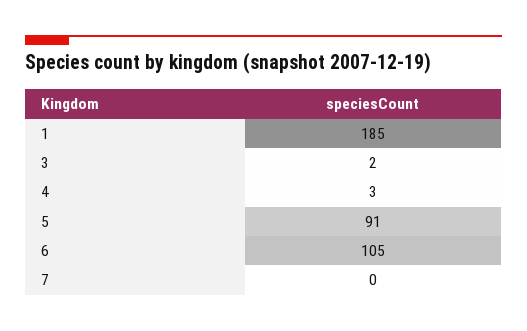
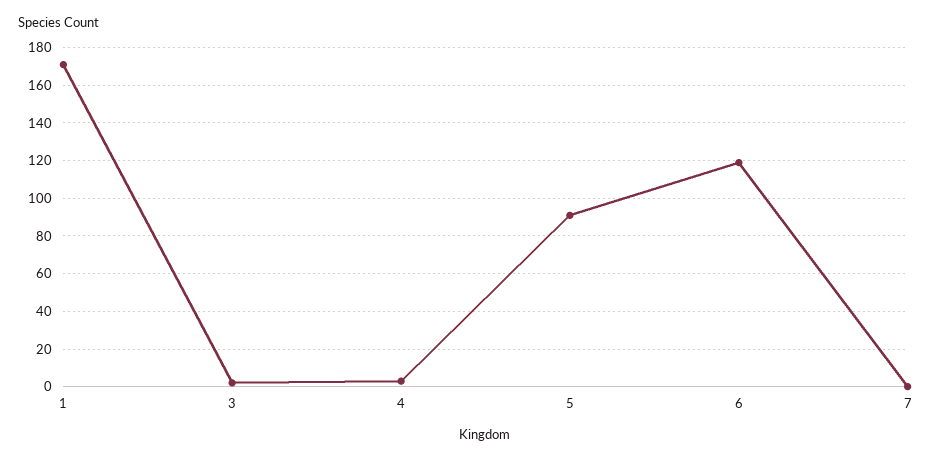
  {
-   "1": 185,
+   "1": 170,
    "3": 2,
    "4": 3,
    "5": 91,
-   "6": 105,
+   "6": 120,
    "7": 0
  }

